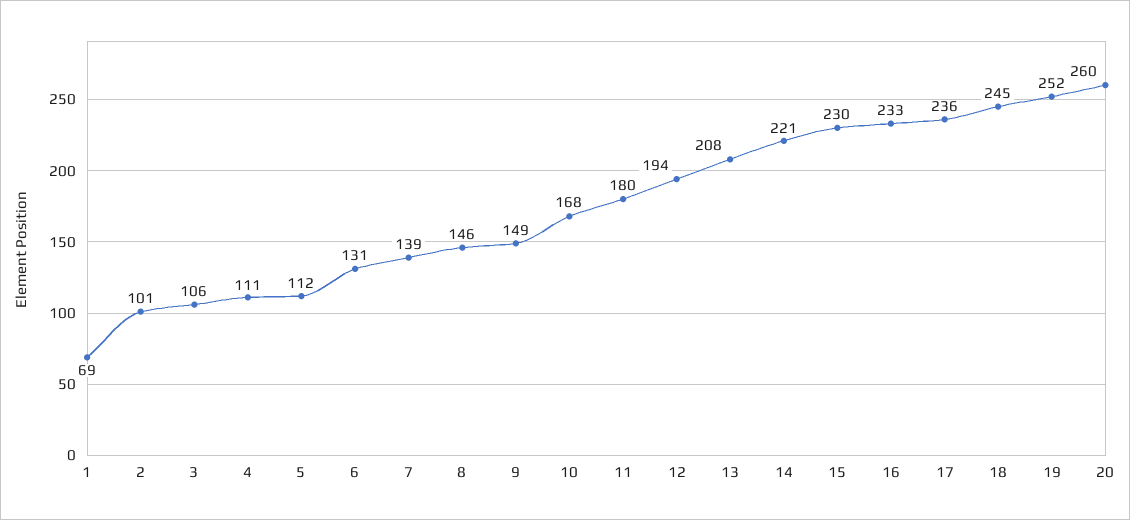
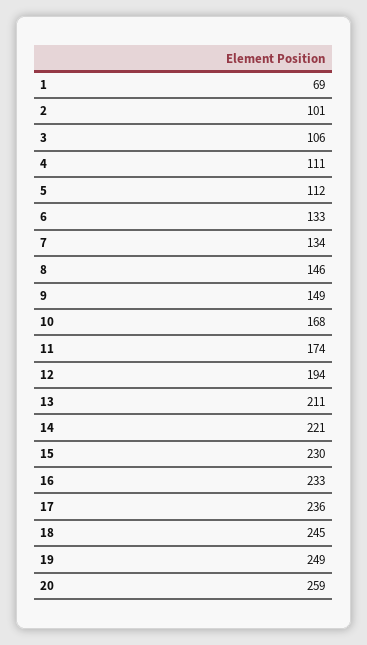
  {
    "1": 69,
    "2": 101,
    "3": 106,
    "4": 111,
    "5": 112,
-   "6": 131,
+   "6": 133,
-   "7": 139,
+   "7": 134,
    "8": 146,
    "9": 149,
    "10": 168,
-   "11": 180,
+   "11": 174,
    "12": 194,
-   "13": 208,
+   "13": 211,
    "14": 221,
    "15": 230,
    "16": 233,
    "17": 236,
    "18": 245,
-   "19": 252,
+   "19": 249,
-   "20": 260
+   "20": 259
  }

